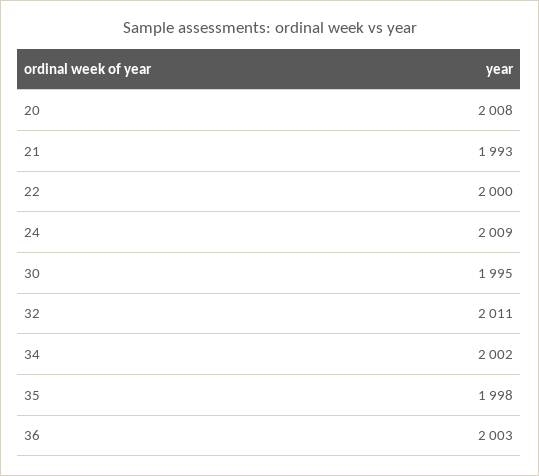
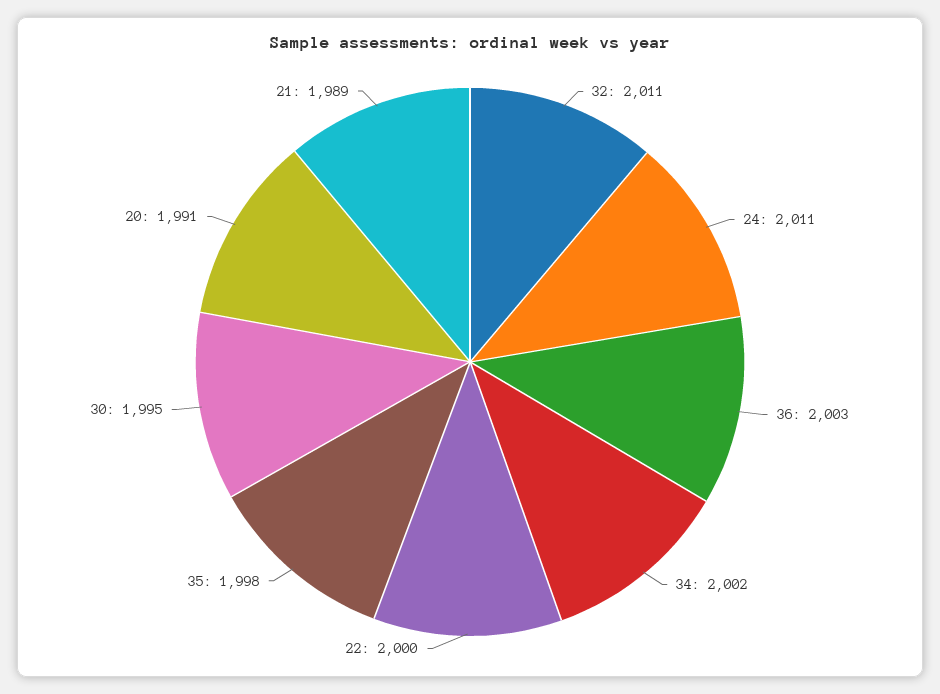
  {
-   "20": 2008,
+   "20": 1991,
-   "21": 1993,
+   "21": 1989,
    "22": 2000,
-   "24": 2009,
+   "24": 2011,
    "30": 1995,
    "32": 2011,
    "34": 2002,
    "35": 1998,
    "36": 2003
  }

